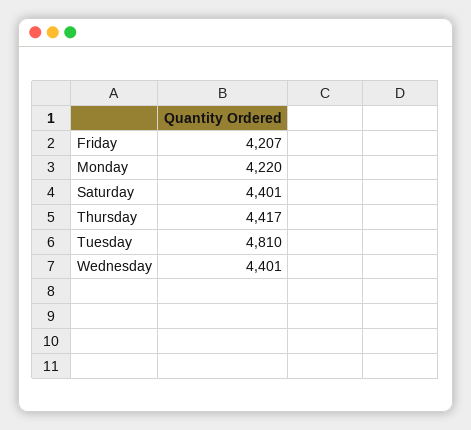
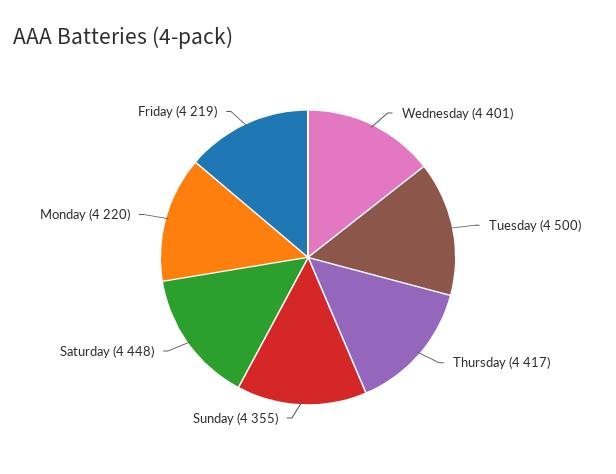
  {
-   "Friday": 4207,
+   "Friday": 4219,
    "Monday": 4220,
-   "Saturday": 4401,
+   "Saturday": 4448,
    "Thursday": 4417,
-   "Tuesday": 4810,
+   "Tuesday": 4500,
-   "Wednesday": 4401
+   "Wednesday": 4401,
+   "Sunday": 4355
  }

